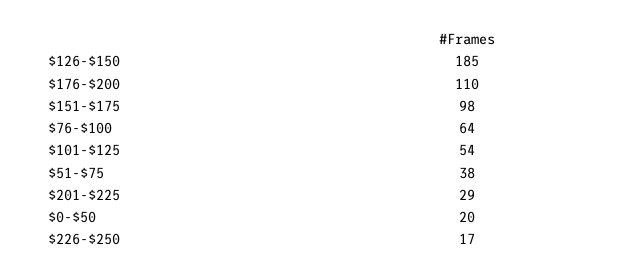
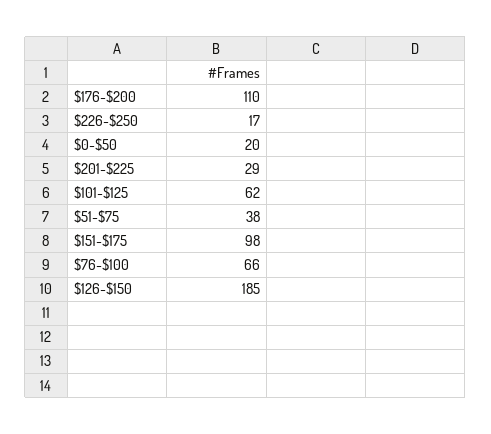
  {
    "$126-$150": 185,
    "$176-$200": 110,
    "$151-$175": 98,
-   "$76-$100": 64,
+   "$76-$100": 66,
-   "$101-$125": 54,
+   "$101-$125": 62,
    "$51-$75": 38,
    "$201-$225": 29,
    "$0-$50": 20,
    "$226-$250": 17
  }

